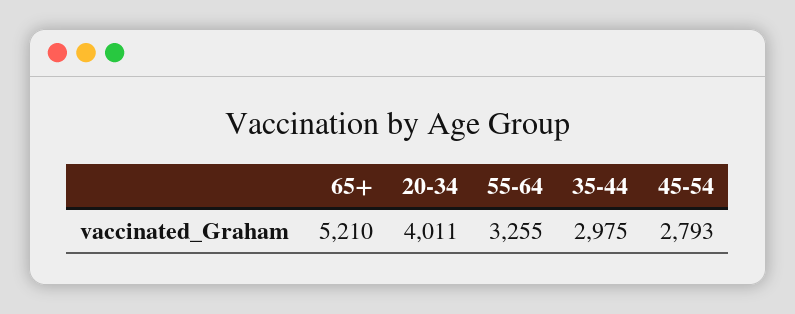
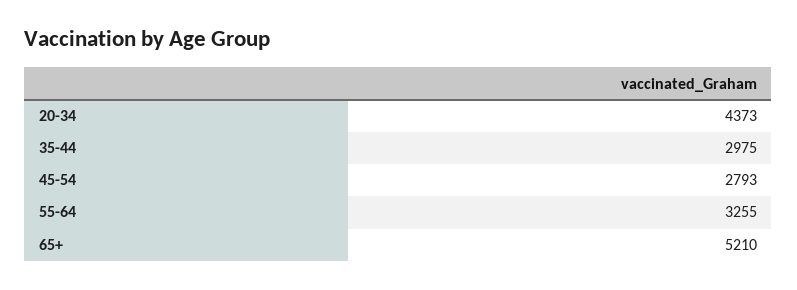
  {
    "65+": 5210,
-   "20-34": 4011,
+   "20-34": 4373,
    "55-64": 3255,
    "35-44": 2975,
    "45-54": 2793
  }

